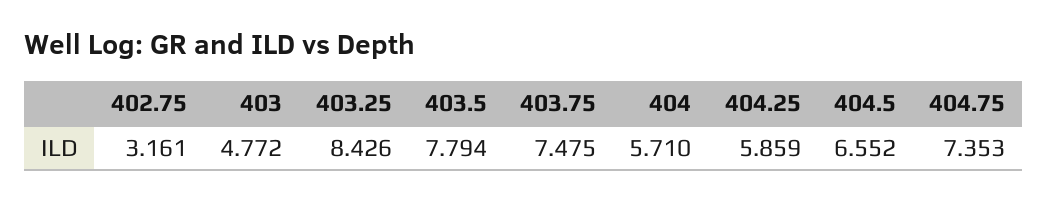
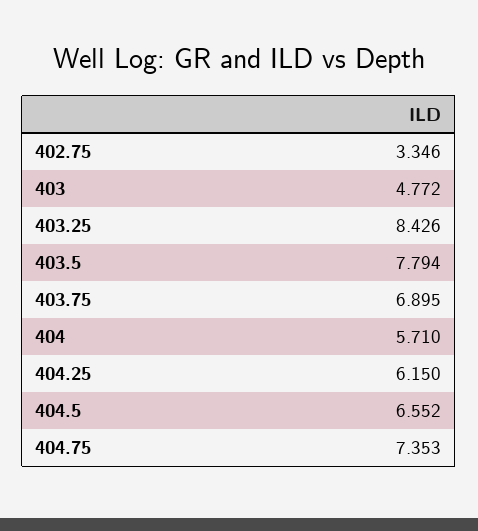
  {
-   "402.75": 3.161,
+   "402.75": 3.346,
    "403": 4.772,
    "403.25": 8.426,
    "403.5": 7.794,
-   "403.75": 7.475,
+   "403.75": 6.895,
    "404": 5.71,
-   "404.25": 5.859,
+   "404.25": 6.15,
    "404.5": 6.552,
    "404.75": 7.353
  }

